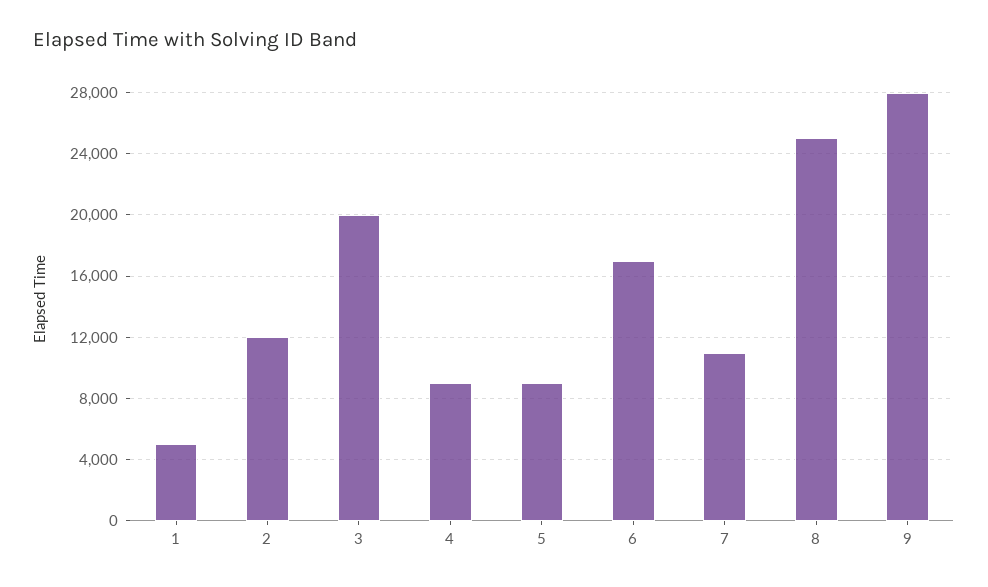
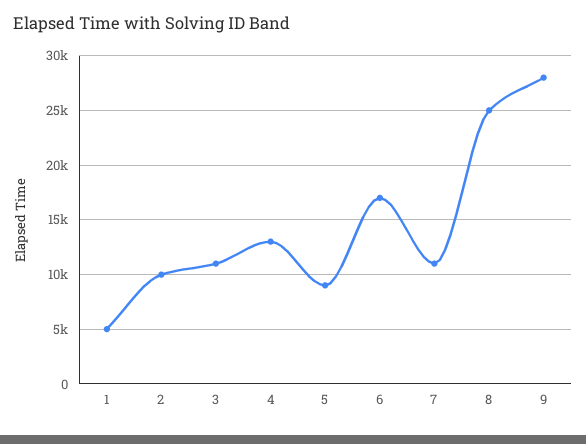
  {
    "1": 5000,
-   "2": 12000,
+   "2": 10000,
-   "3": 20000,
+   "3": 11000,
-   "4": 9000,
+   "4": 13000,
    "5": 9000,
    "6": 17000,
    "7": 11000,
    "8": 25000,
    "9": 28000
  }

